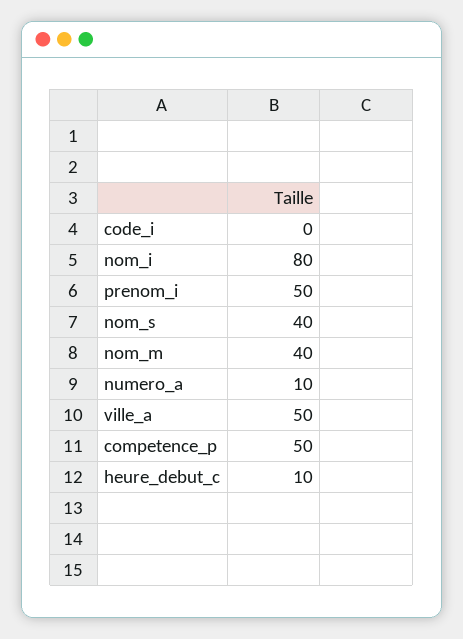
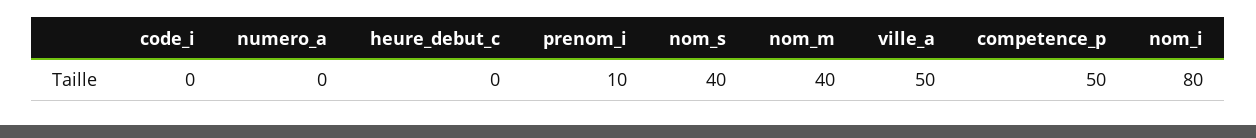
  {
    "code_i": 0,
    "nom_i": 80,
-   "prenom_i": 50,
+   "prenom_i": 10,
    "nom_s": 40,
    "nom_m": 40,
-   "numero_a": 10,
+   "numero_a": 0,
    "ville_a": 50,
    "competence_p": 50,
-   "heure_debut_c": 10
+   "heure_debut_c": 0
  }

